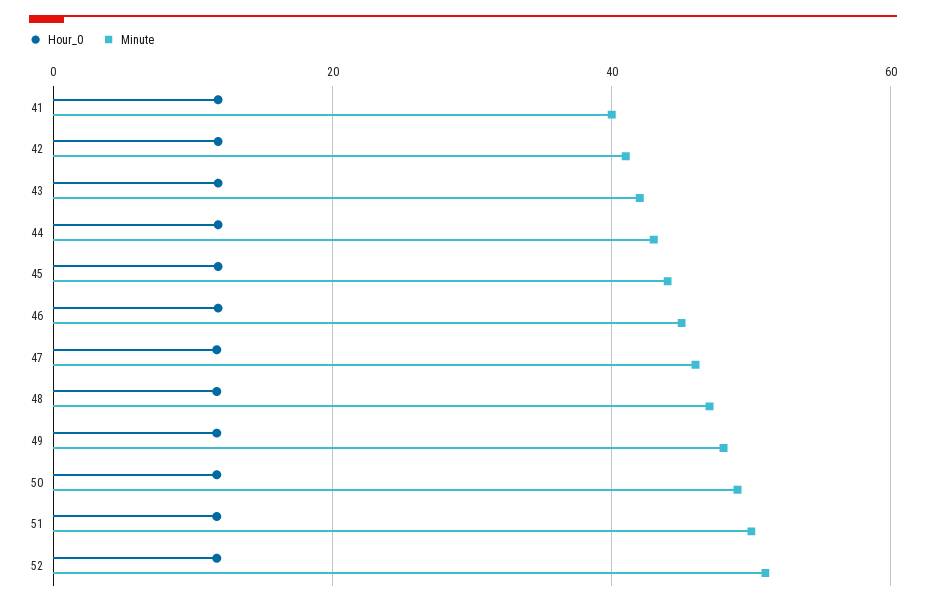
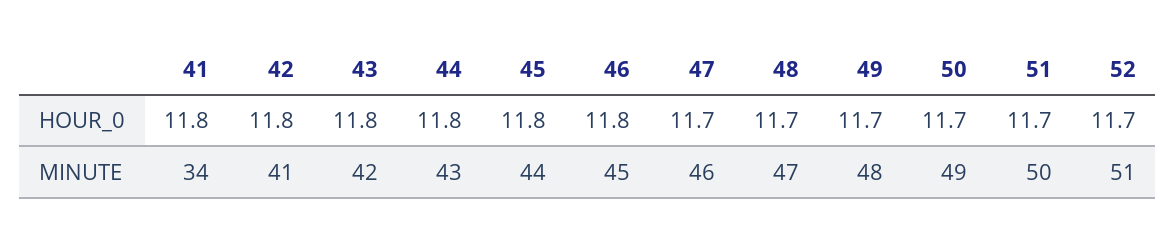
  {
    "Hour_0": {
      "41": 11.8,
      "42": 11.8,
      "43": 11.8,
      "44": 11.8,
      "45": 11.8,
      "46": 11.8,
      "47": 11.7,
      "48": 11.7,
      "49": 11.7,
      "50": 11.7,
      "51": 11.7,
      "52": 11.7
    },
    "Minute": {
-     "41": 40,
+     "41": 34,
      "42": 41,
      "43": 42,
      "44": 43,
      "45": 44,
      "46": 45,
      "47": 46,
      "48": 47,
      "49": 48,
      "50": 49,
      "51": 50,
      "52": 51
    }
  }

